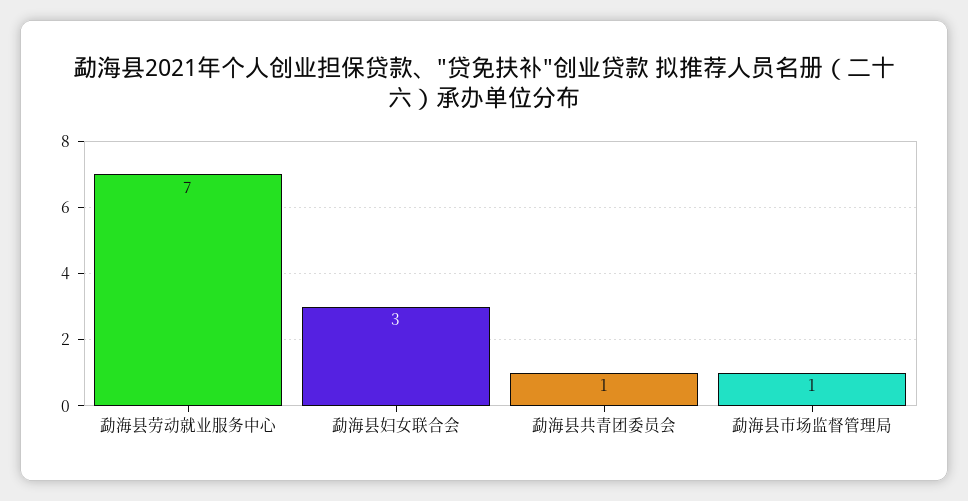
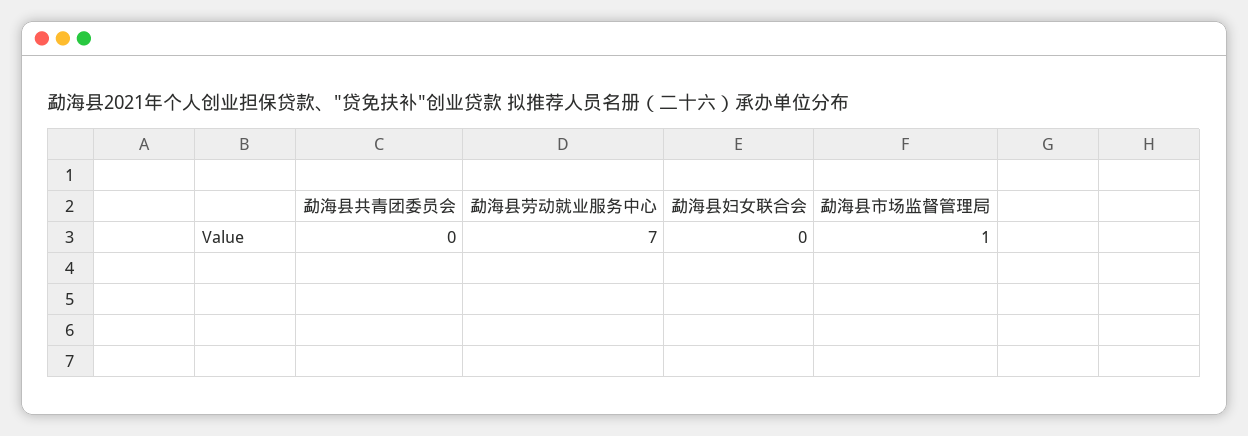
  {
    "勐海县劳动就业服务中心": 7,
-   "勐海县妇女联合会": 3,
+   "勐海县妇女联合会": 0,
-   "勐海县共青团委员会": 1,
+   "勐海县共青团委员会": 0,
    "勐海县市场监督管理局": 1
  }

